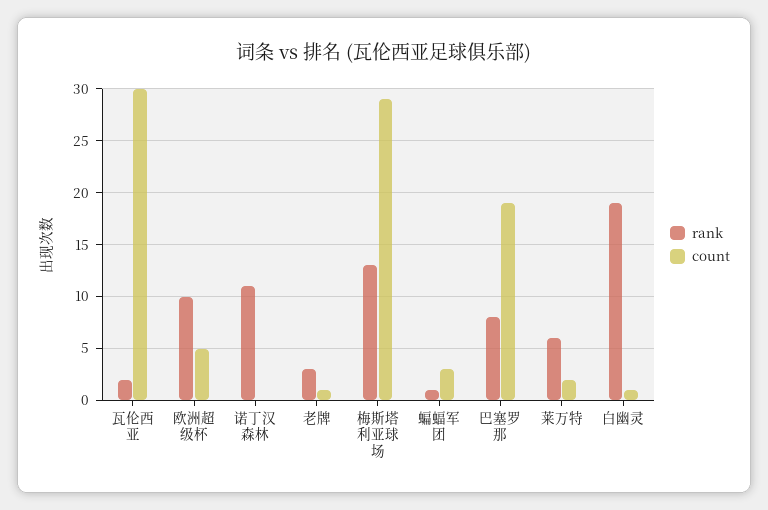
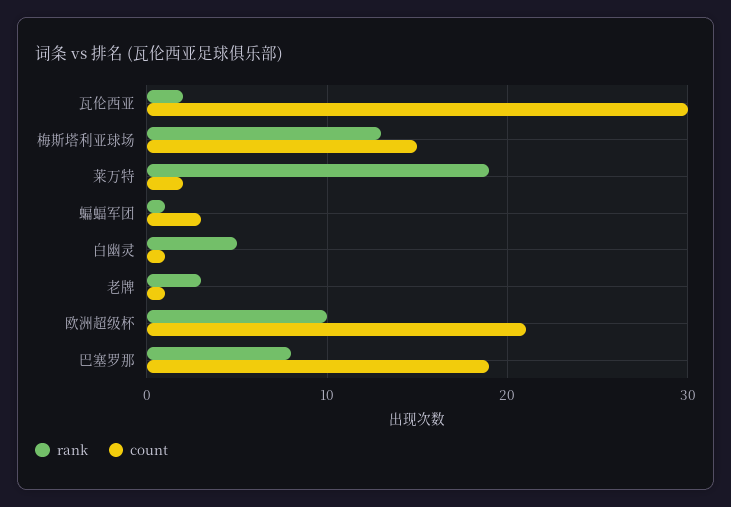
  {
    "rank": {
      "瓦伦西亚": 2,
      "欧洲超级杯": 10,
-     "诺丁汉森林": 11,
      "老牌": 3,
      "梅斯塔利亚球场": 13,
      "蝙蝠军团": 1,
      "巴塞罗那": 8,
-     "莱万特": 6,
+     "莱万特": 19,
-     "白幽灵": 19
+     "白幽灵": 5
    },
    "count": {
      "瓦伦西亚": 30,
-     "欧洲超级杯": 5,
+     "欧洲超级杯": 21,
-     "诺丁汉森林": 0,
      "老牌": 1,
-     "梅斯塔利亚球场": 29,
+     "梅斯塔利亚球场": 15,
      "蝙蝠军团": 3,
      "巴塞罗那": 19,
      "莱万特": 2,
      "白幽灵": 1
    }
  }

